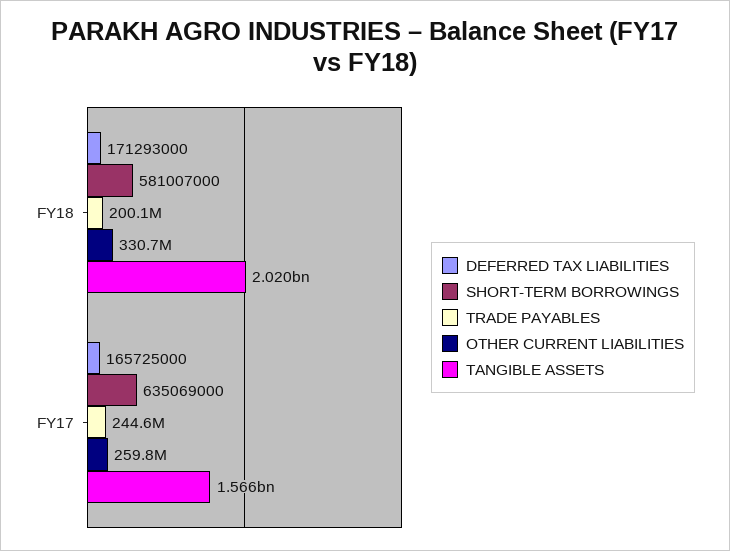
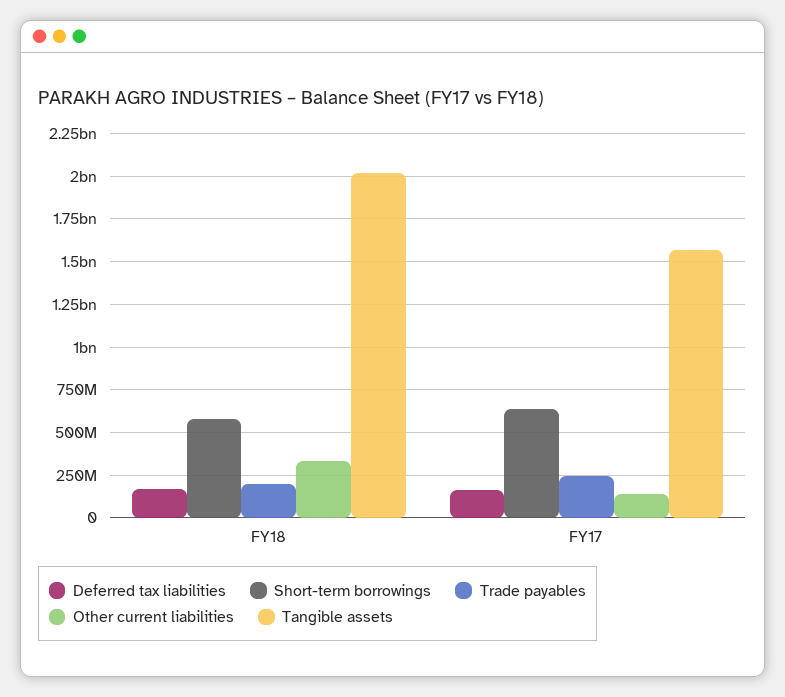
  {
    "DEFERRED TAX LIABILITIES": {
      "FY18": 171293000,
      "FY17": 165725000
    },
    "SHORT-TERM BORROWINGS": {
      "FY18": 581007000,
      "FY17": 635069000
    },
    "TRADE PAYABLES": {
      "FY18": 200100000,
      "FY17": 244600000
    },
    "OTHER CURRENT LIABILITIES": {
      "FY18": 330700000,
-     "FY17": 259800000
+     "FY17": 150000000
    },
    "TANGIBLE ASSETS": {
      "FY18": 2020000000,
      "FY17": 1566000000
    }
  }

